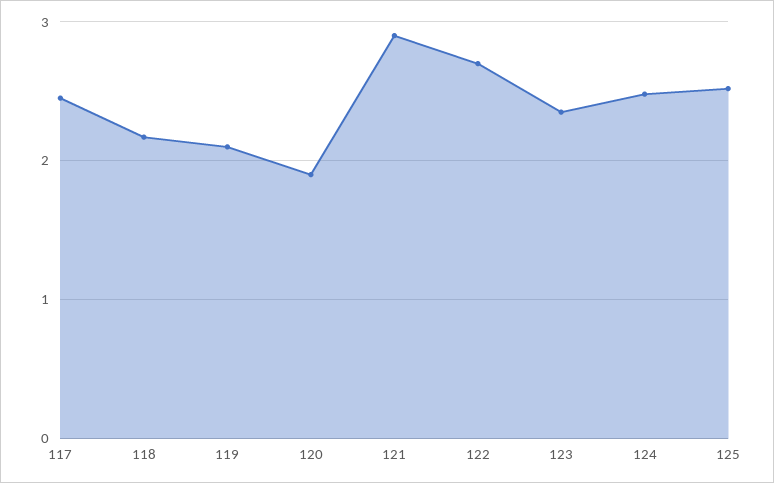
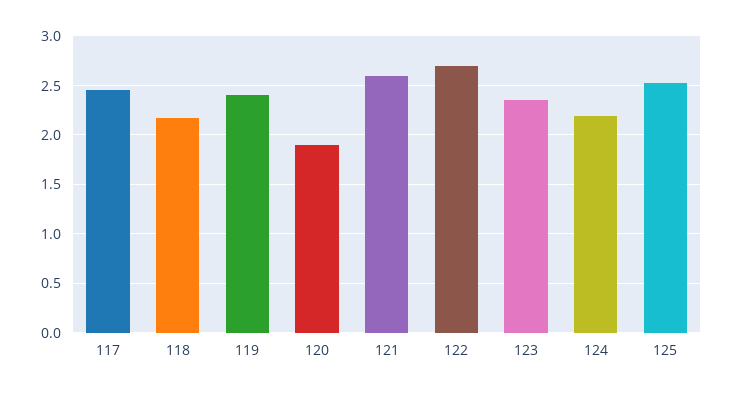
  {
    "117": 2.5,
    "118": 2.2,
-   "119": 2.1,
+   "119": 2.4,
    "120": 1.9,
-   "121": 2.9,
+   "121": 2.6,
    "122": 2.7,
    "123": 2.4,
-   "124": 2.5,
+   "124": 2.2,
    "125": 2.5
  }

